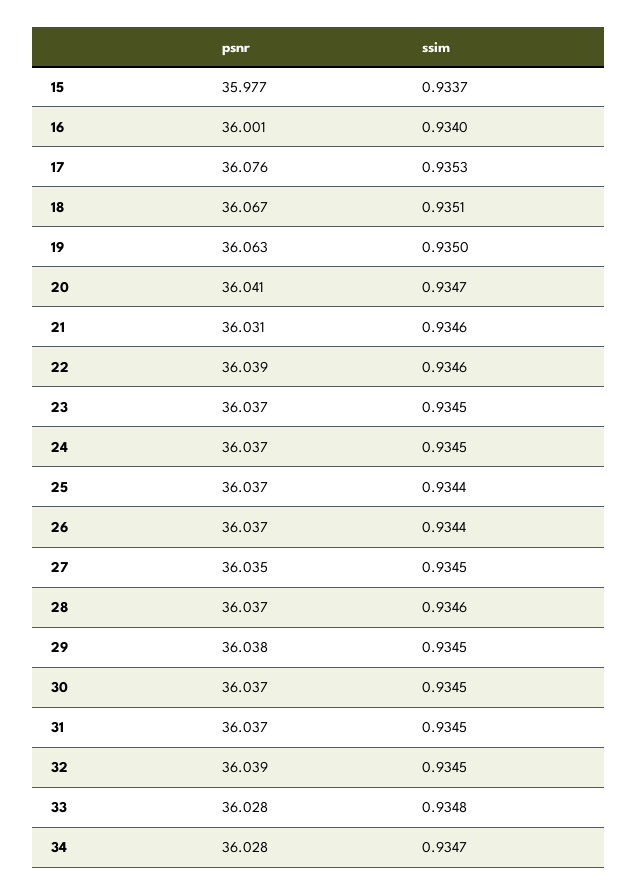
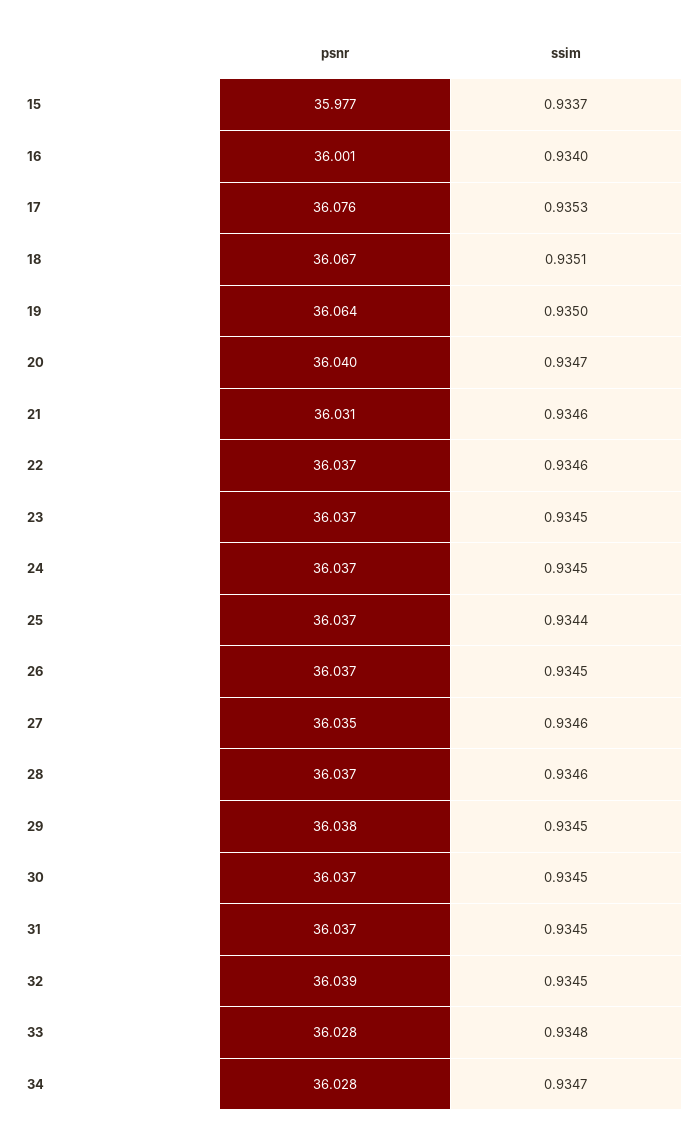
  {
    "psnr": {
      "15": 35.977,
      "16": 36.001,
      "17": 36.076,
      "18": 36.067,
-     "19": 36.063,
+     "19": 36.064,
-     "20": 36.041,
+     "20": 36.04,
      "21": 36.031,
-     "22": 36.039,
+     "22": 36.037,
      "23": 36.037,
      "24": 36.037,
      "25": 36.037,
      "26": 36.037,
      "27": 36.035,
      "28": 36.037,
      "29": 36.038,
      "30": 36.037,
      "31": 36.037,
      "32": 36.039,
      "33": 36.028,
      "34": 36.028
    },
    "ssim": {
      "15": 0.9337,
      "16": 0.934,
      "17": 0.9353,
      "18": 0.9351,
      "19": 0.935,
      "20": 0.9347,
      "21": 0.9346,
      "22": 0.9346,
      "23": 0.9345,
      "24": 0.9345,
      "25": 0.9344,
-     "26": 0.9344,
+     "26": 0.9345,
-     "27": 0.9345,
+     "27": 0.9346,
      "28": 0.9346,
      "29": 0.9345,
      "30": 0.9345,
      "31": 0.9345,
      "32": 0.9345,
      "33": 0.9348,
      "34": 0.9347
    }
  }

